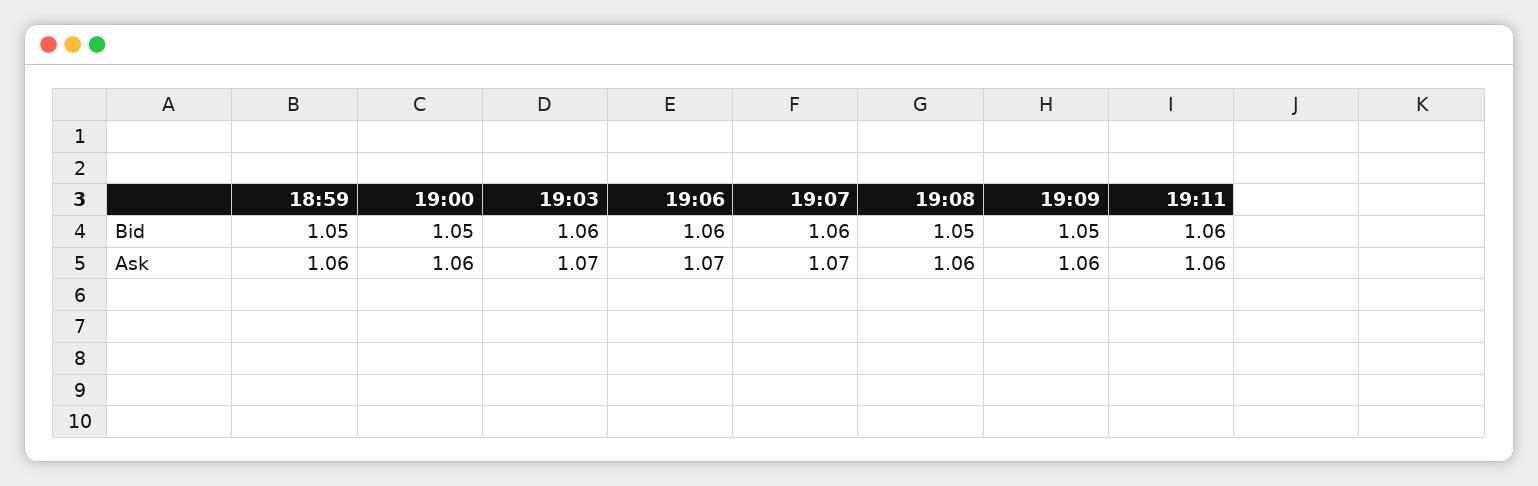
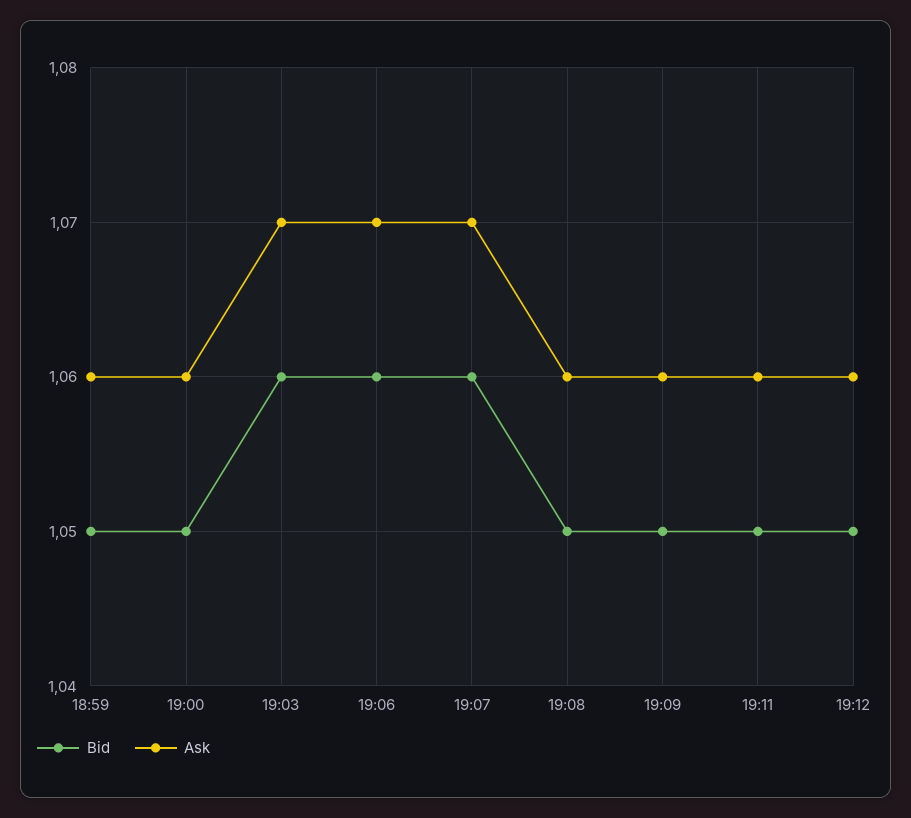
  {
    "Bid": {
      "18:59": 1.05,
      "19:00": 1.05,
      "19:03": 1.06,
      "19:06": 1.06,
      "19:07": 1.06,
      "19:08": 1.05,
      "19:09": 1.05,
-     "19:11": 1.06
+     "19:11": 1.05,
+     "19:12": 1.05
    },
    "Ask": {
      "18:59": 1.06,
      "19:00": 1.06,
      "19:03": 1.07,
      "19:06": 1.07,
      "19:07": 1.07,
      "19:08": 1.06,
      "19:09": 1.06,
-     "19:11": 1.06
+     "19:11": 1.06,
+     "19:12": 1.06
    }
  }

